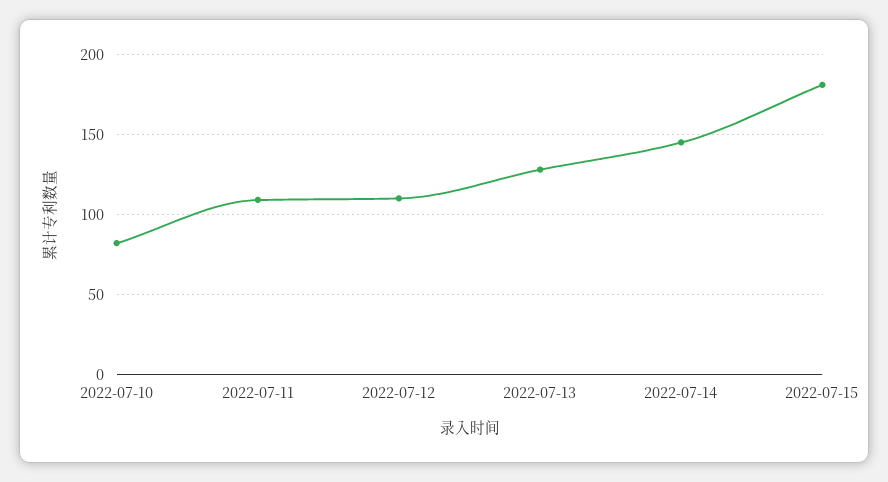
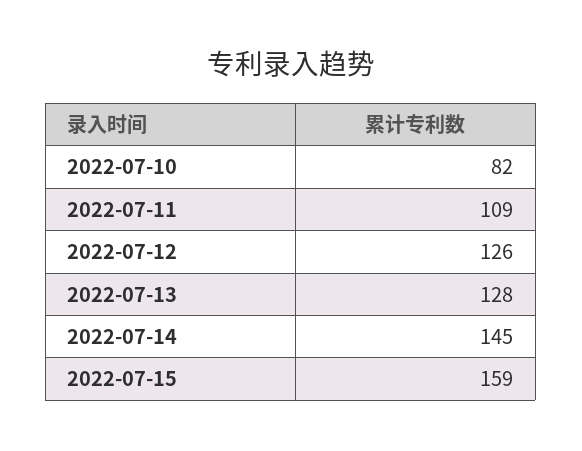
  {
    "2022-07-10": 82,
    "2022-07-11": 109,
-   "2022-07-12": 110,
+   "2022-07-12": 126,
    "2022-07-13": 128,
    "2022-07-14": 145,
-   "2022-07-15": 180
+   "2022-07-15": 159
  }

